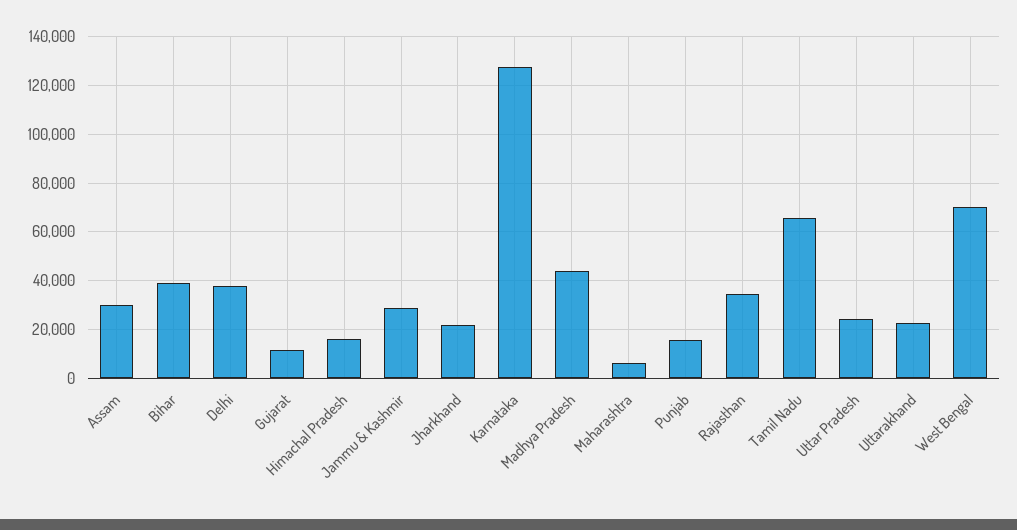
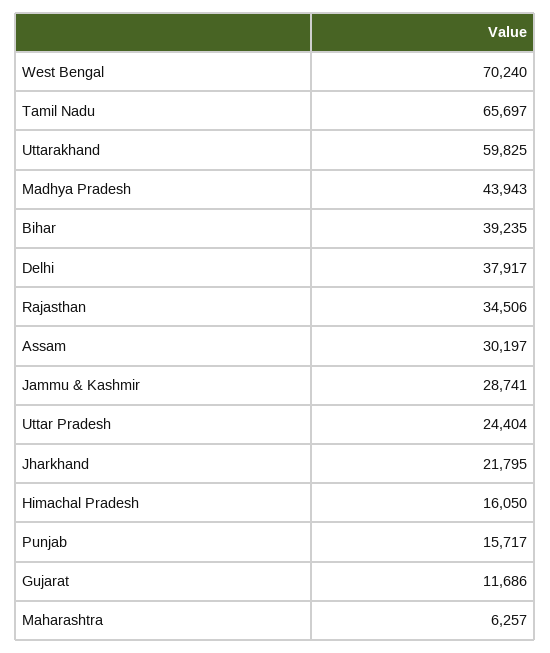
  {
    "Assam": 30197,
    "Bihar": 39235,
    "Delhi": 37917,
    "Gujarat": 11686,
    "Himachal Pradesh": 16050,
    "Jammu & Kashmir": 28741,
    "Jharkhand": 21795,
-   "Karnataka": 127500,
    "Madhya Pradesh": 43943,
    "Maharashtra": 6257,
    "Punjab": 15717,
    "Rajasthan": 34506,
    "Tamil Nadu": 65697,
    "Uttar Pradesh": 24404,
-   "Uttarakhand": 22500,
+   "Uttarakhand": 59825,
    "West Bengal": 70240
  }

